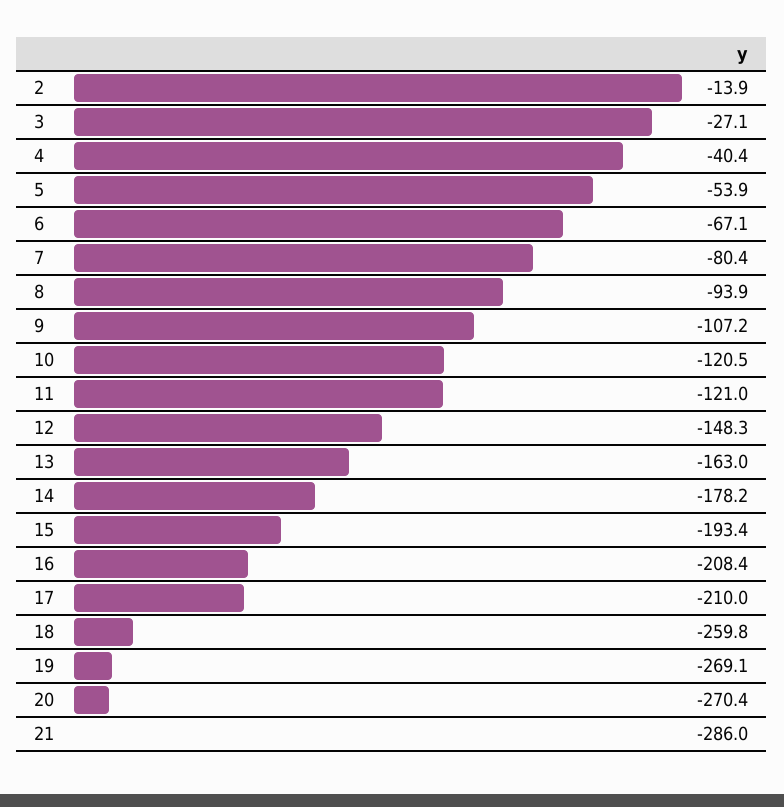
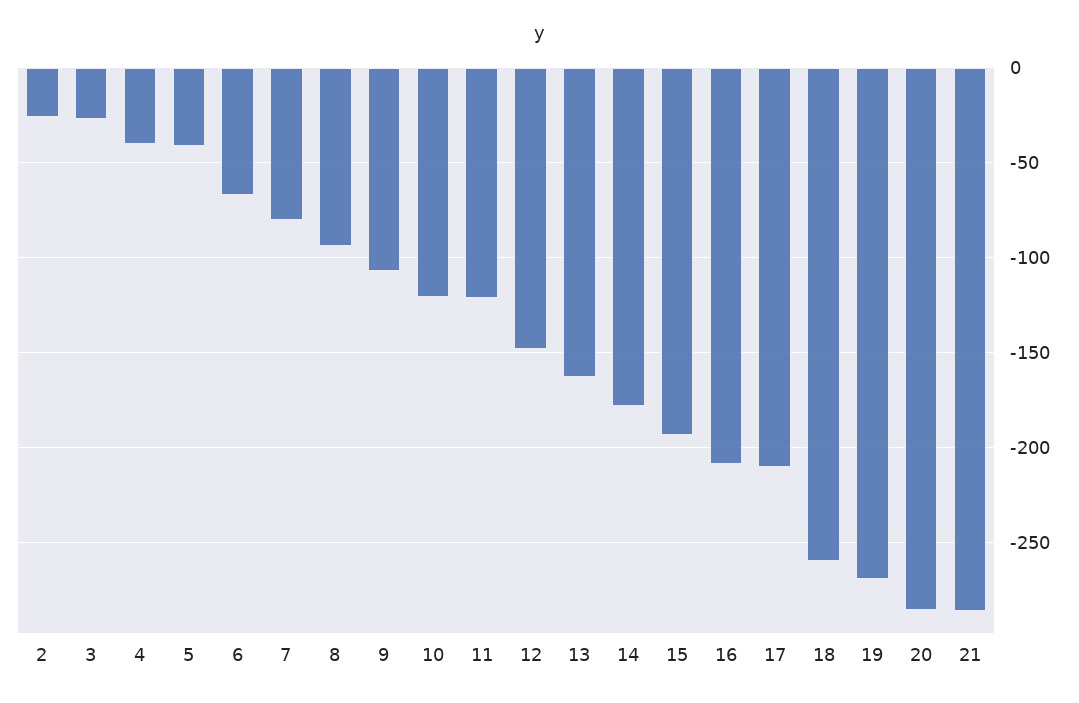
  {
-   "2": -13.9,
+   "2": -25,
    "3": -27.1,
    "4": -40.4,
-   "5": -53.9,
+   "5": -40,
    "6": -67.1,
    "7": -80.4,
    "8": -93.9,
    "9": -107.2,
    "10": -120.5,
    "11": -121,
    "12": -148.3,
    "13": -163,
    "14": -178.2,
    "15": -193.4,
    "16": -208.4,
    "17": -210,
    "18": -259.8,
    "19": -269.1,
-   "20": -270.4,
+   "20": -285,
    "21": -286
  }

